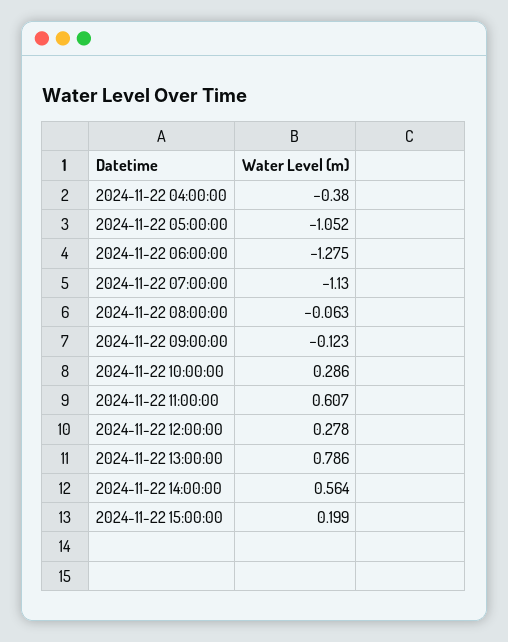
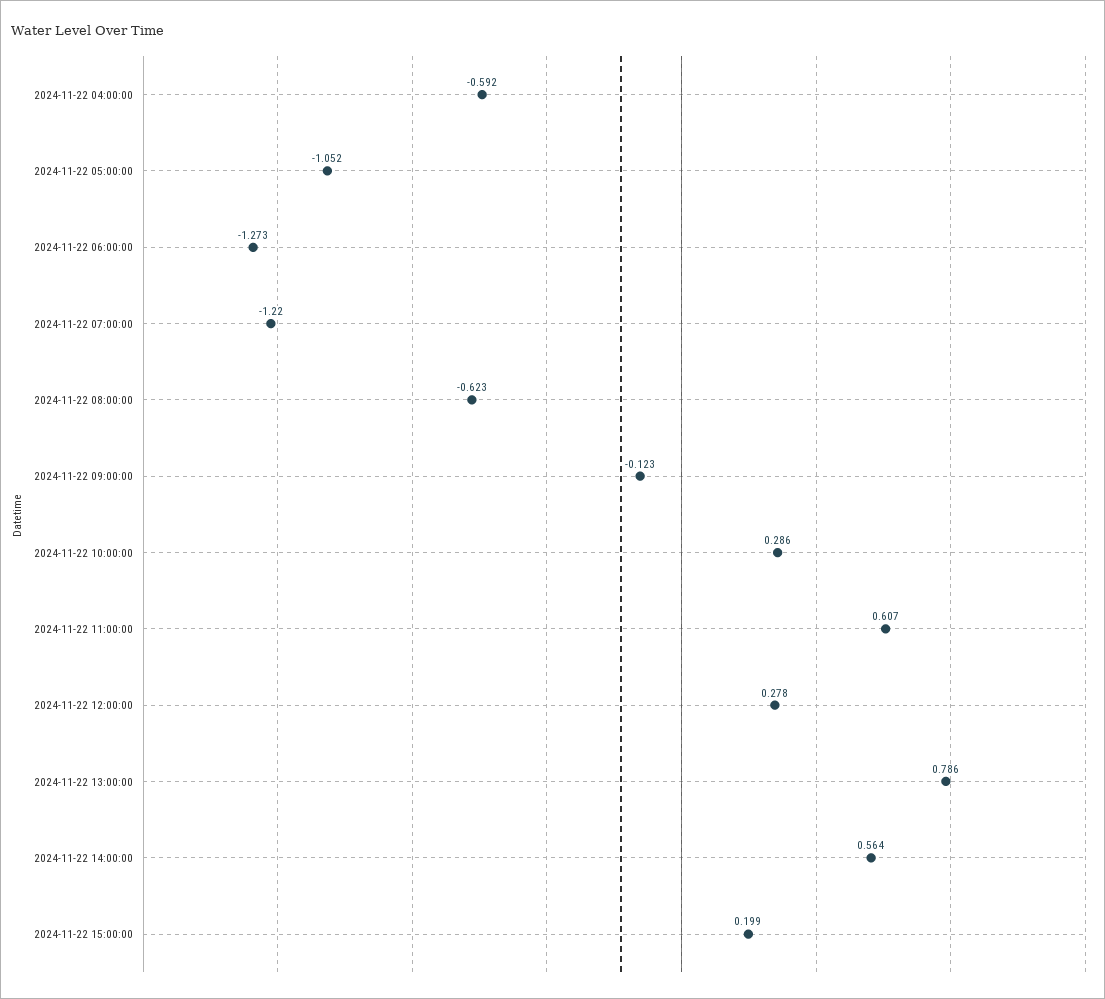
  {
-   "2024-11-22 04:00:00": -0.38,
+   "2024-11-22 04:00:00": -0.592,
    "2024-11-22 05:00:00": -1.052,
-   "2024-11-22 06:00:00": -1.275,
+   "2024-11-22 06:00:00": -1.273,
-   "2024-11-22 07:00:00": -1.13,
+   "2024-11-22 07:00:00": -1.22,
-   "2024-11-22 08:00:00": -0.063,
+   "2024-11-22 08:00:00": -0.623,
    "2024-11-22 09:00:00": -0.123,
    "2024-11-22 10:00:00": 0.286,
    "2024-11-22 11:00:00": 0.607,
    "2024-11-22 12:00:00": 0.278,
    "2024-11-22 13:00:00": 0.786,
    "2024-11-22 14:00:00": 0.564,
    "2024-11-22 15:00:00": 0.199
  }

